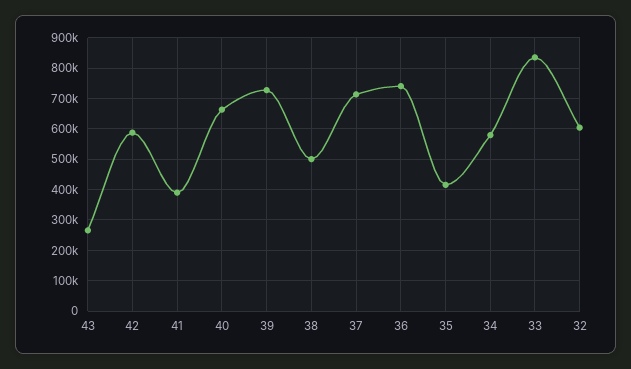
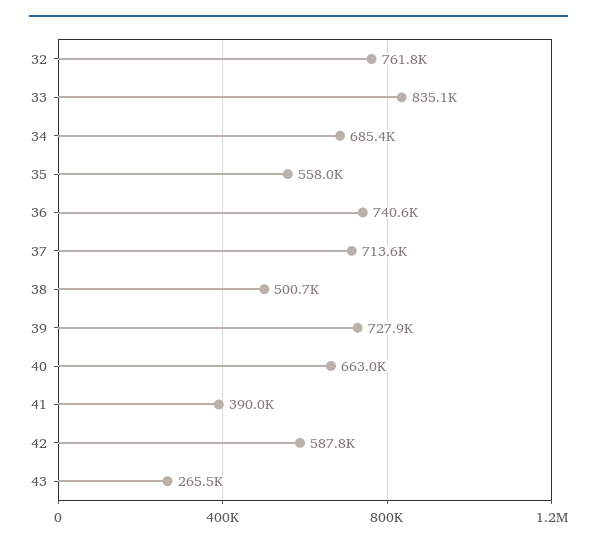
  {
    "43": 265500,
    "42": 587800,
    "41": 390000,
    "40": 663000,
    "39": 727900,
    "38": 500700,
    "37": 713600,
    "36": 740600,
-   "35": 420000,
+   "35": 558000,
-   "34": 580000,
+   "34": 685400,
    "33": 835100,
-   "32": 600000
+   "32": 761800
  }

